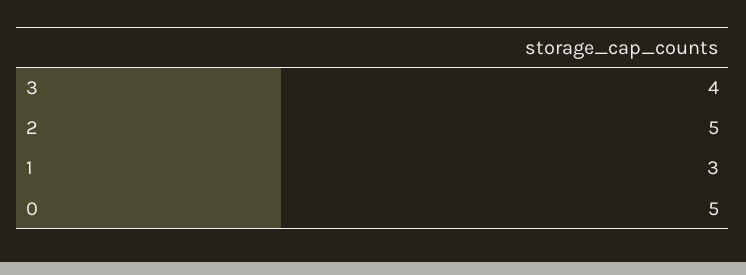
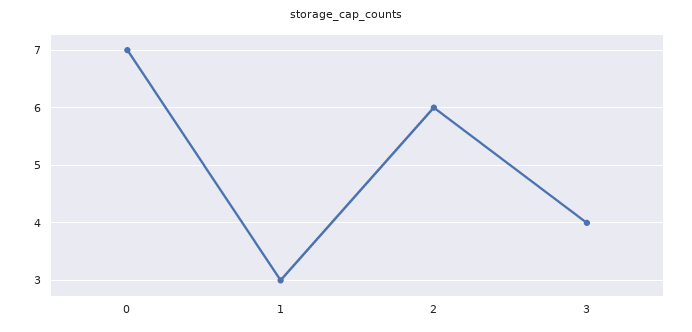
  {
    "3": 4,
-   "2": 5,
+   "2": 6,
    "1": 3,
-   "0": 5
+   "0": 7
  }

